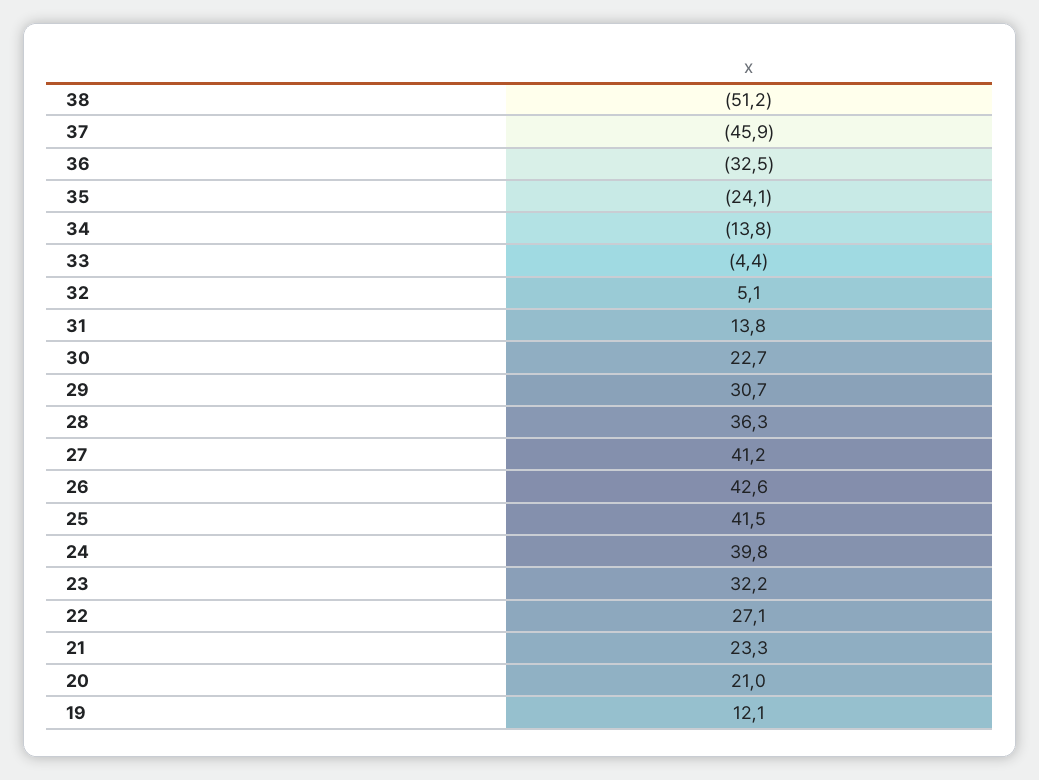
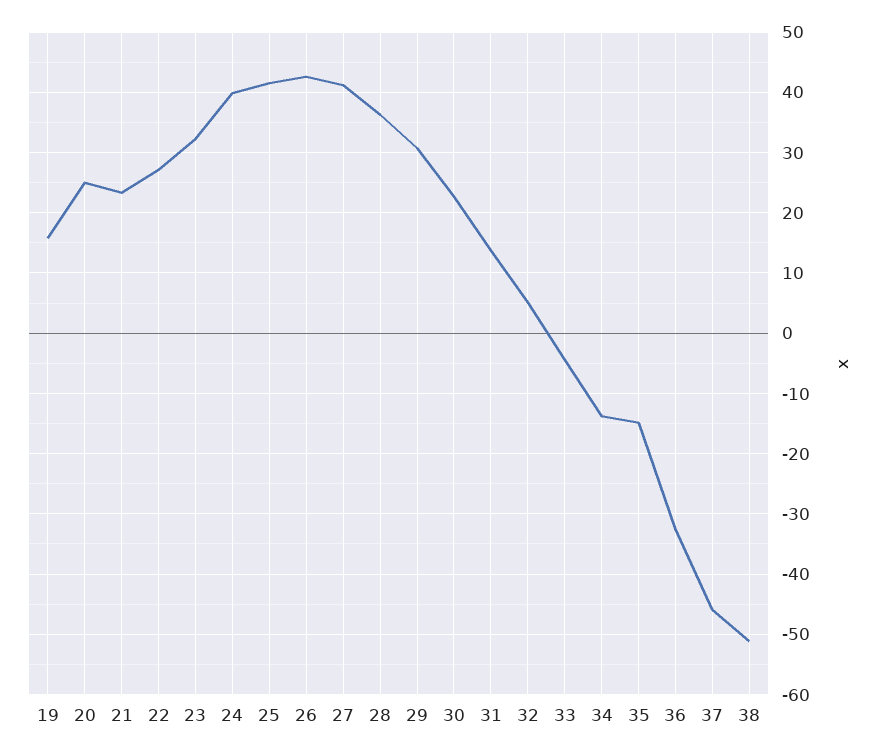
  {
    "38": -51.2,
    "37": -45.9,
    "36": -32.5,
-   "35": -24.1,
+   "35": -15,
    "34": -13.8,
    "33": -4.4,
    "32": 5.1,
    "31": 13.8,
    "30": 22.7,
    "29": 30.7,
    "28": 36.3,
    "27": 41.2,
    "26": 42.6,
    "25": 41.5,
    "24": 39.8,
    "23": 32.2,
    "22": 27.1,
    "21": 23.3,
-   "20": 21,
+   "20": 25,
-   "19": 12.1
+   "19": 16
  }

